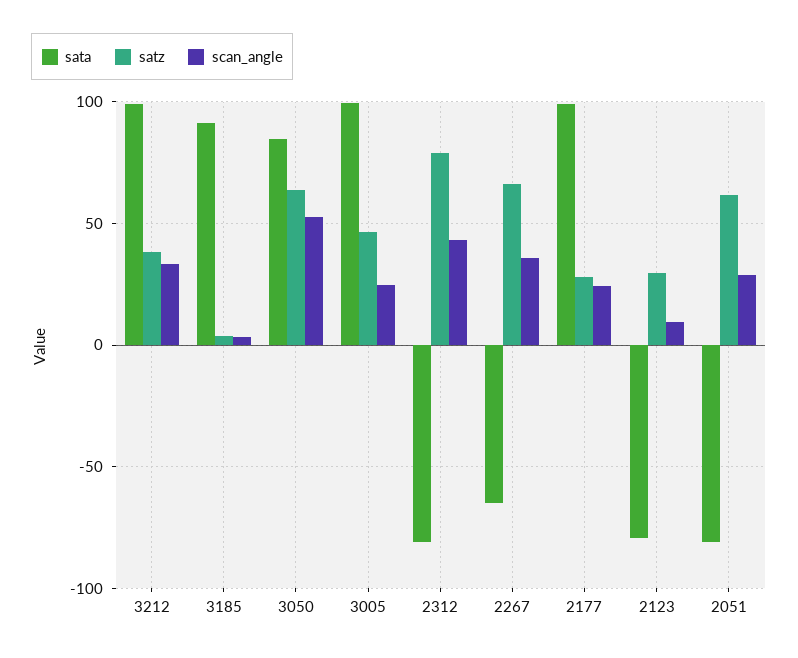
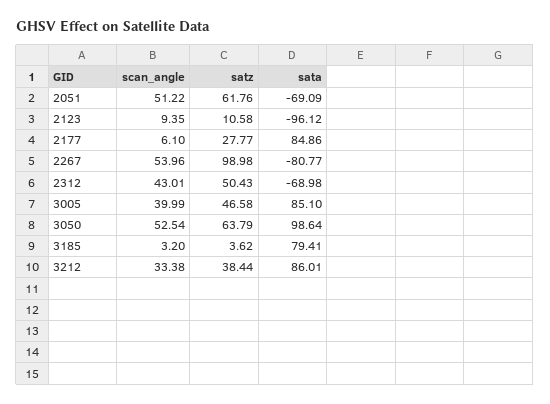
  {
    "sata": {
-     "3212": 100,
+     "3212": 86.01,
-     "3185": 90,
+     "3185": 79.41,
-     "3050": 85,
+     "3050": 98.64,
-     "3005": 100,
+     "3005": 85.1,
-     "2312": -80,
+     "2312": -68.98,
-     "2267": -65,
+     "2267": -80.77,
-     "2177": 100,
+     "2177": 84.86,
-     "2123": -80,
+     "2123": -96.12,
-     "2051": -80
+     "2051": -69.09
    },
    "satz": {
      "3212": 38.44,
      "3185": 3.62,
      "3050": 63.79,
      "3005": 46.58,
-     "2312": 80,
+     "2312": 50.43,
-     "2267": 65,
+     "2267": 98.98,
      "2177": 27.77,
-     "2123": 30,
+     "2123": 10.58,
      "2051": 61.76
    },
    "scan_angle": {
      "3212": 33.38,
      "3185": 3.2,
      "3050": 52.54,
-     "3005": 25,
+     "3005": 39.99,
      "2312": 43.01,
-     "2267": 35,
+     "2267": 53.96,
-     "2177": 25,
+     "2177": 6.1,
      "2123": 9.35,
-     "2051": 30
+     "2051": 51.22
    }
  }

